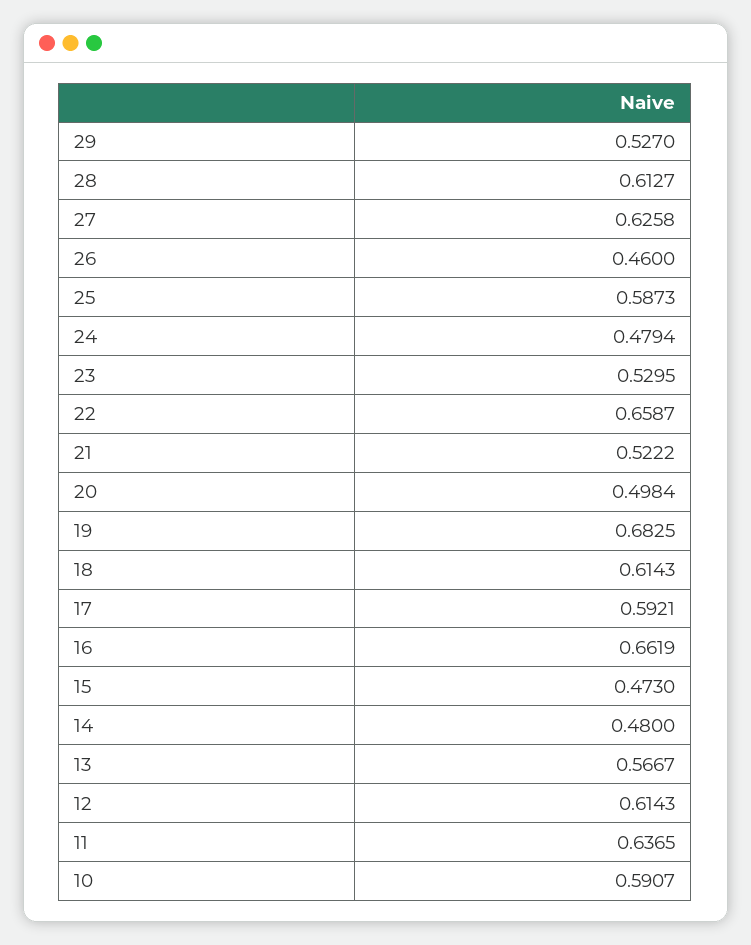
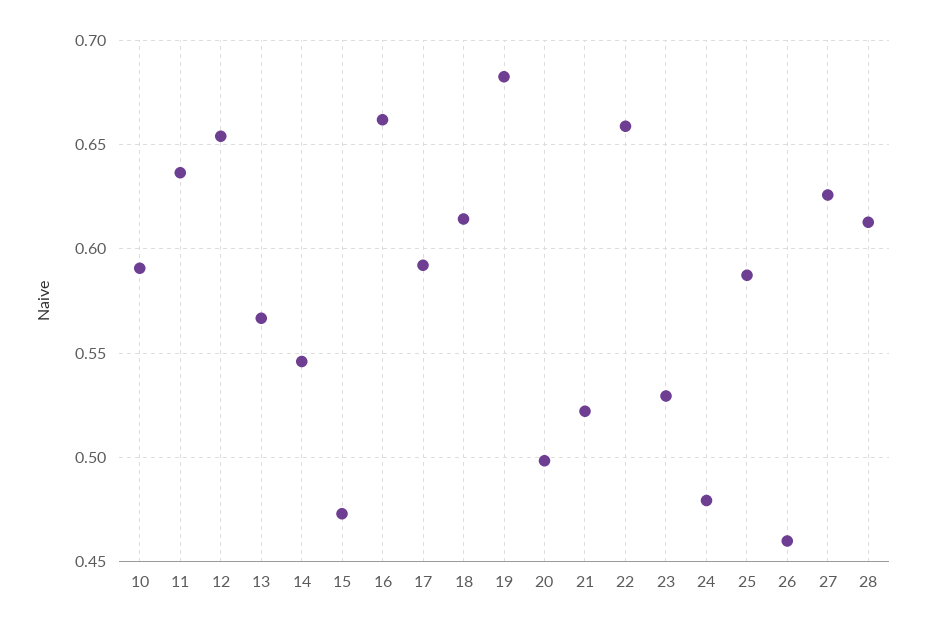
  {
-   "29": 0.527,
    "28": 0.6127,
    "27": 0.6258,
    "26": 0.46,
    "25": 0.5873,
    "24": 0.4794,
    "23": 0.5295,
    "22": 0.6587,
    "21": 0.5222,
    "20": 0.4984,
    "19": 0.6825,
    "18": 0.6143,
    "17": 0.5921,
    "16": 0.6619,
    "15": 0.473,
-   "14": 0.48,
+   "14": 0.545,
    "13": 0.5667,
-   "12": 0.6143,
+   "12": 0.655,
    "11": 0.6365,
    "10": 0.5907
  }

